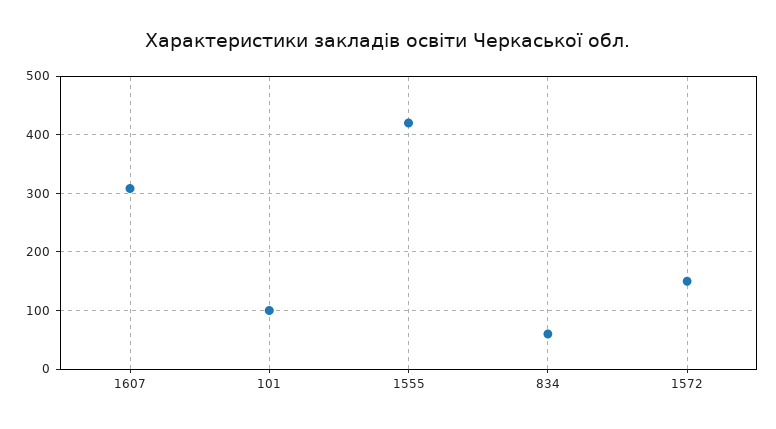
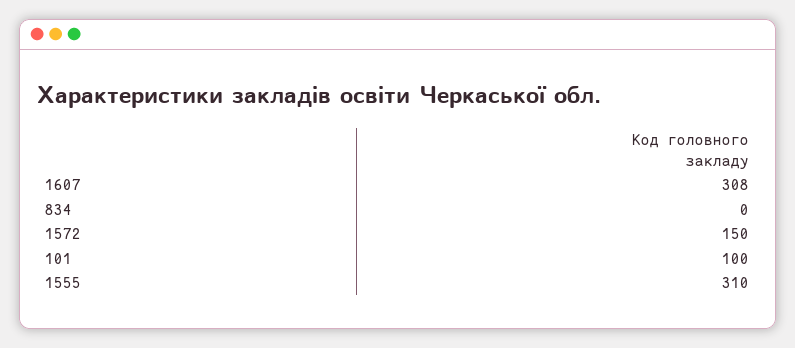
  {
    "1607": 308,
    "101": 100,
-   "1555": 420,
+   "1555": 310,
-   "834": 60,
+   "834": 0,
    "1572": 150
  }

